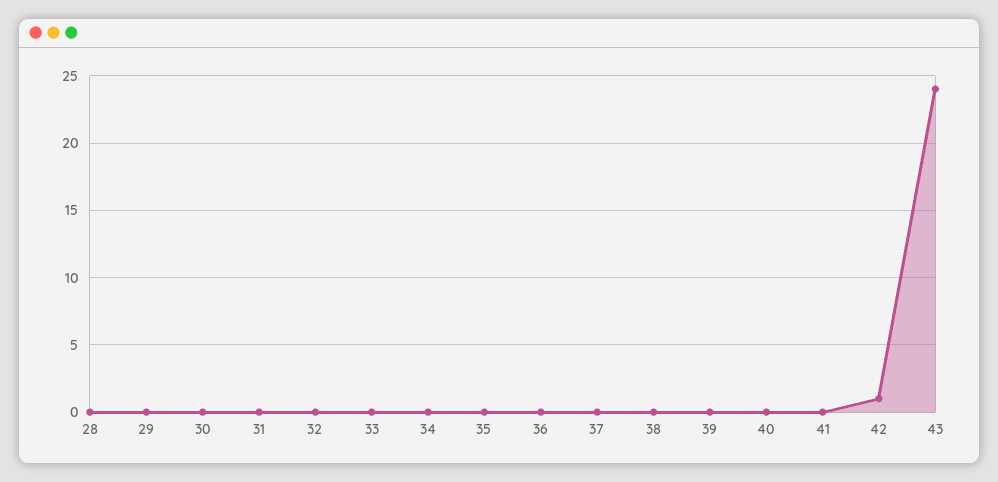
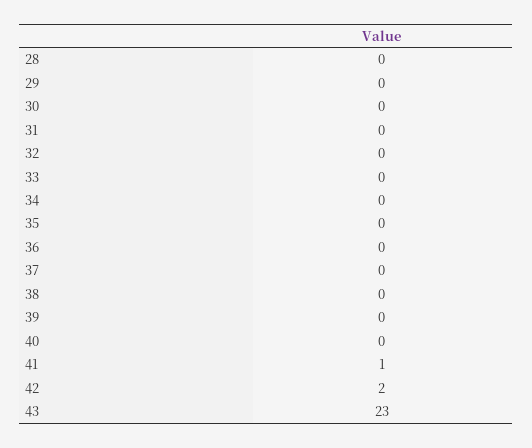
  {
    "28": 0,
    "29": 0,
    "30": 0,
    "31": 0,
    "32": 0,
    "33": 0,
    "34": 0,
    "35": 0,
    "36": 0,
    "37": 0,
    "38": 0,
    "39": 0,
    "40": 0,
-   "41": 0,
+   "41": 1,
-   "42": 1,
+   "42": 2,
-   "43": 24
+   "43": 23
  }

